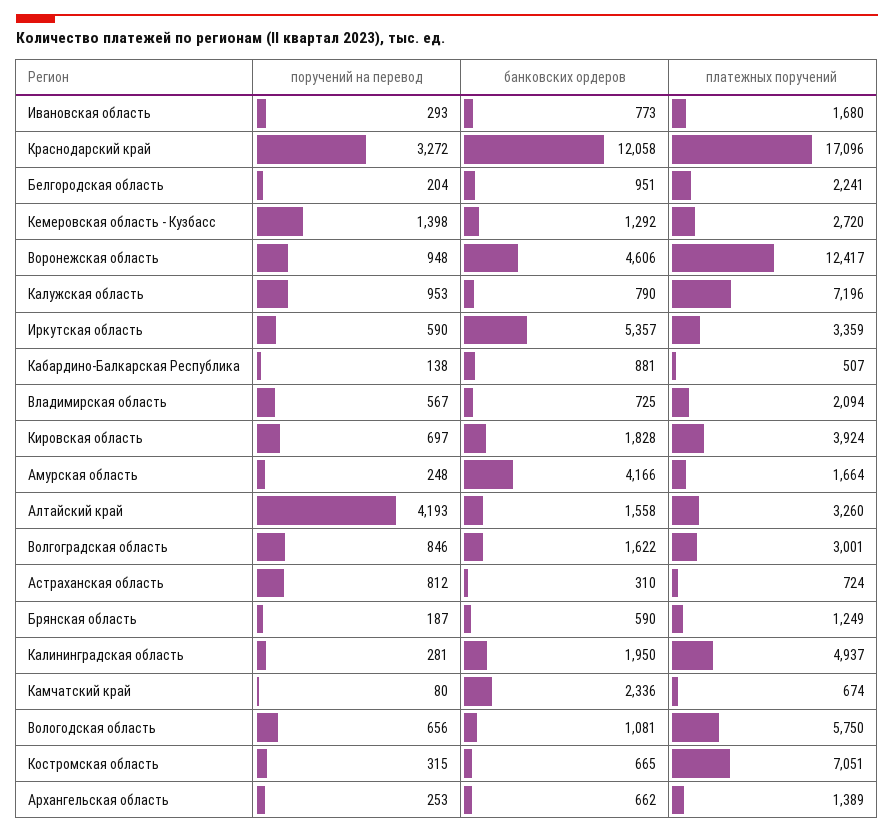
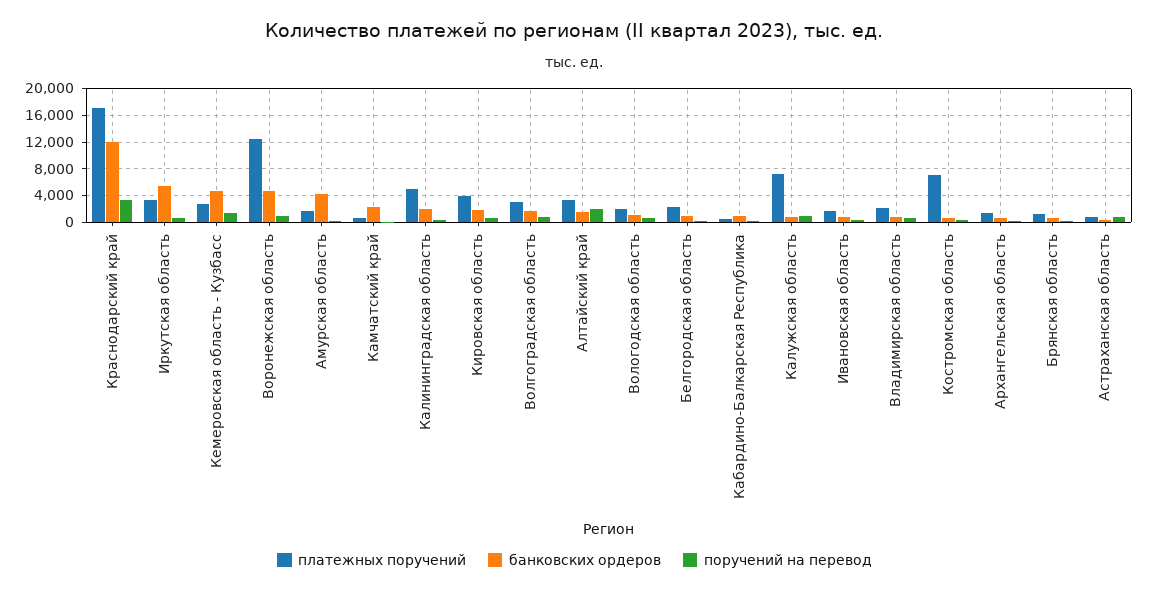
  {
    "поручений на перевод": {
      "Ивановская область": 293,
      "Краснодарский край": 3272,
      "Белгородская область": 204,
      "Кемеровская область - Кузбасс": 1398,
      "Воронежская область": 948,
      "Калужская область": 953,
      "Иркутская область": 590,
      "Кабардино-Балкарская Республика": 138,
      "Владимирская область": 567,
      "Кировская область": 697,
      "Амурская область": 248,
-     "Алтайский край": 4193,
+     "Алтайский край": 2000,
      "Волгоградская область": 846,
      "Астраханская область": 812,
      "Брянская область": 187,
      "Калининградская область": 281,
      "Камчатский край": 80,
      "Вологодская область": 656,
      "Костромская область": 315,
      "Архангельская область": 253
    },
    "банковских ордеров": {
      "Ивановская область": 773,
      "Краснодарский край": 12058,
      "Белгородская область": 951,
-     "Кемеровская область - Кузбасс": 1292,
+     "Кемеровская область - Кузбасс": 5000,
      "Воронежская область": 4606,
      "Калужская область": 790,
      "Иркутская область": 5357,
      "Кабардино-Балкарская Республика": 881,
      "Владимирская область": 725,
      "Кировская область": 1828,
      "Амурская область": 4166,
      "Алтайский край": 1558,
      "Волгоградская область": 1622,
      "Астраханская область": 310,
      "Брянская область": 590,
      "Калининградская область": 1950,
      "Камчатский край": 2336,
      "Вологодская область": 1081,
      "Костромская область": 665,
      "Архангельская область": 662
    },
    "платежных поручений": {
      "Ивановская область": 1680,
      "Краснодарский край": 17096,
      "Белгородская область": 2241,
      "Кемеровская область - Кузбасс": 2720,
      "Воронежская область": 12417,
      "Калужская область": 7196,
      "Иркутская область": 3359,
      "Кабардино-Балкарская Республика": 507,
      "Владимирская область": 2094,
      "Кировская область": 3924,
      "Амурская область": 1664,
      "Алтайский край": 3260,
      "Волгоградская область": 3001,
      "Астраханская область": 724,
      "Брянская область": 1249,
      "Калининградская область": 4937,
      "Камчатский край": 674,
-     "Вологодская область": 5750,
+     "Вологодская область": 2000,
      "Костромская область": 7051,
      "Архангельская область": 1389
    }
  }

